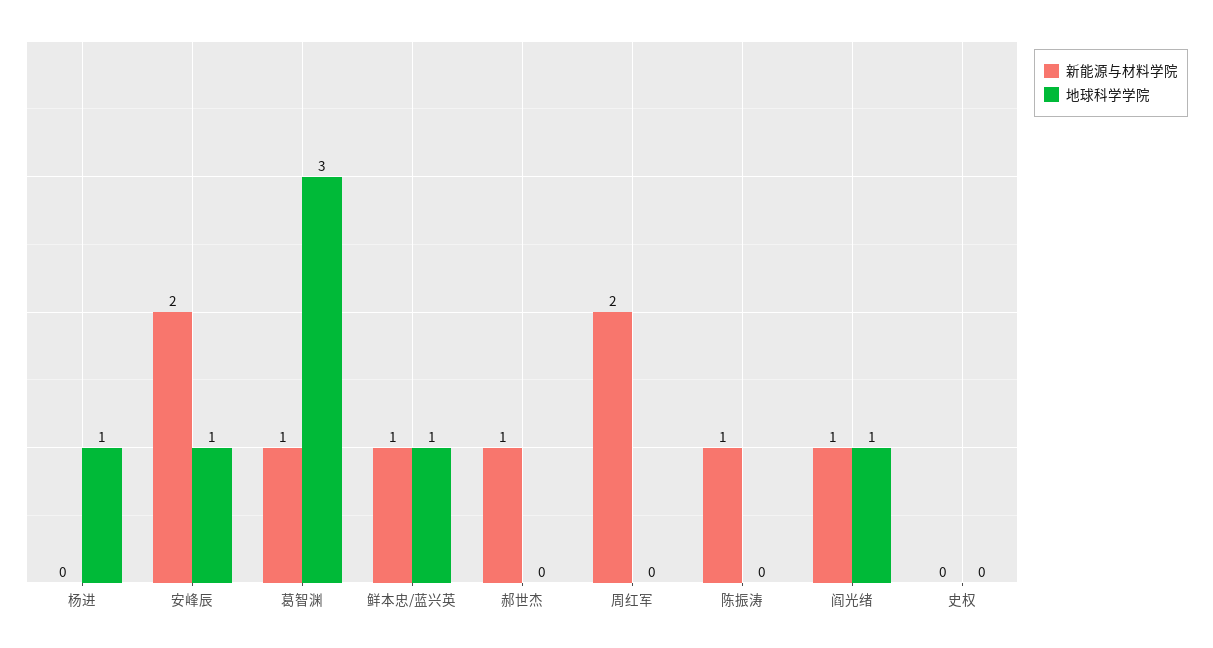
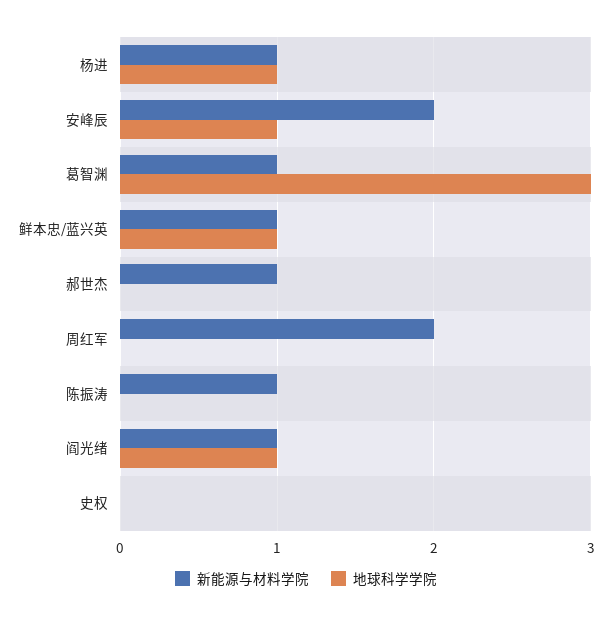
  {
    "新能源与材料学院": {
-     "杨进": 0,
+     "杨进": 1,
      "安峰辰": 2,
      "葛智渊": 1,
      "鲜本忠/蓝兴英": 1,
      "郝世杰": 1,
      "周红军": 2,
      "陈振涛": 1,
      "阎光绪": 1,
      "史权": 0
    },
    "地球科学学院": {
      "杨进": 1,
      "安峰辰": 1,
      "葛智渊": 3,
      "鲜本忠/蓝兴英": 1,
      "郝世杰": 0,
      "周红军": 0,
      "陈振涛": 0,
      "阎光绪": 1,
      "史权": 0
    }
  }

